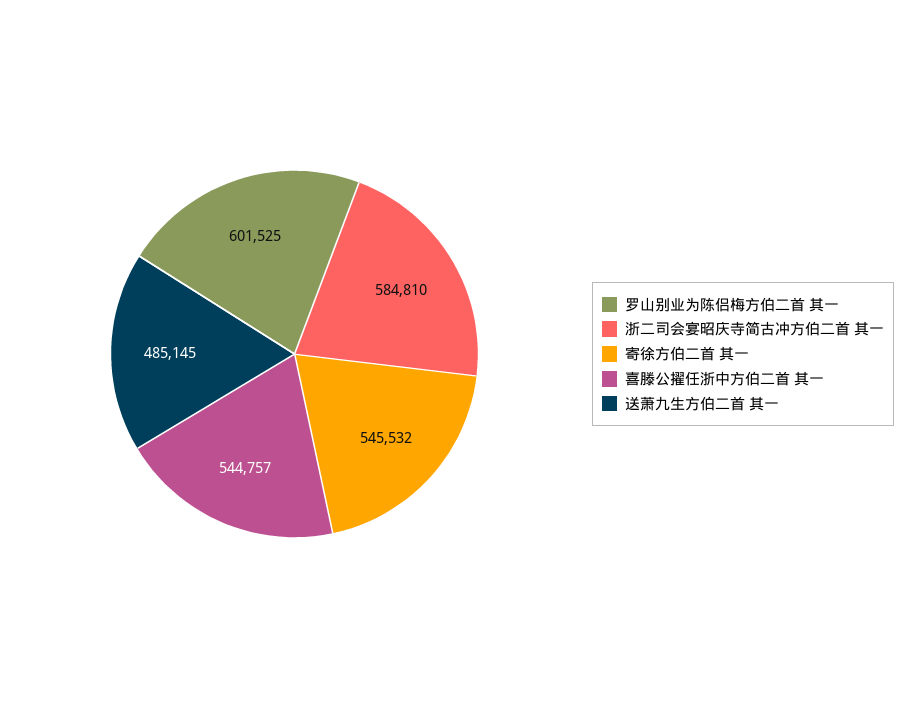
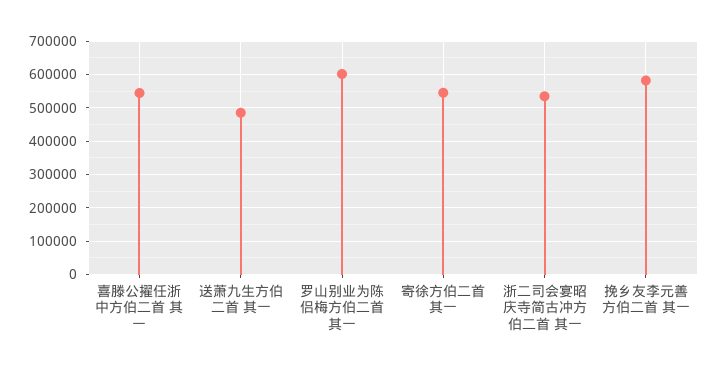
  {
    "罗山别业为陈侣梅方伯二首 其一": 601525,
-   "浙二司会宴昭庆寺简古冲方伯二首 其一": 584810,
+   "浙二司会宴昭庆寺简古冲方伯二首 其一": 540000,
    "寄徐方伯二首 其一": 545532,
    "喜滕公擢任浙中方伯二首 其一": 544757,
-   "送萧九生方伯二首 其一": 485145
+   "送萧九生方伯二首 其一": 485145,
+   "挽乡友李元善方伯二首 其一": 580000
  }

